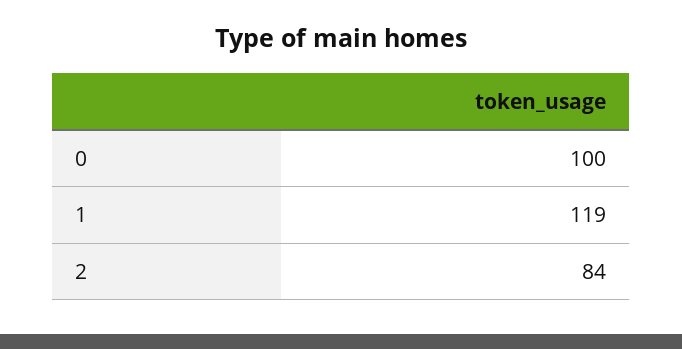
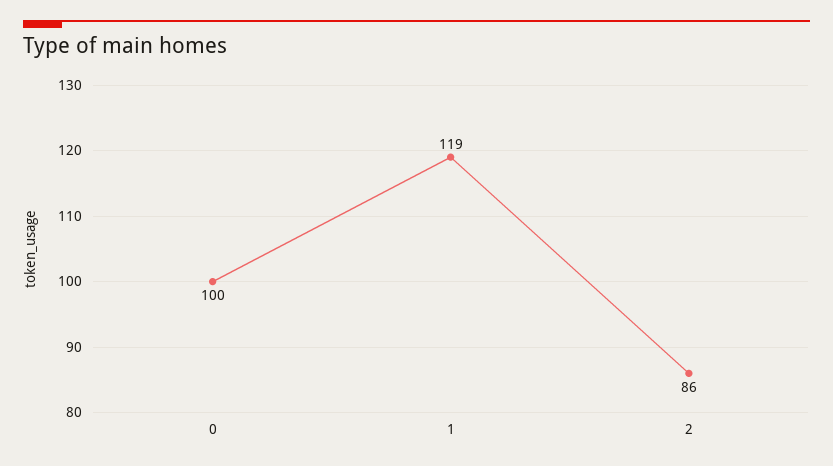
  {
    "0": 100,
    "1": 119,
-   "2": 84
+   "2": 86
  }

